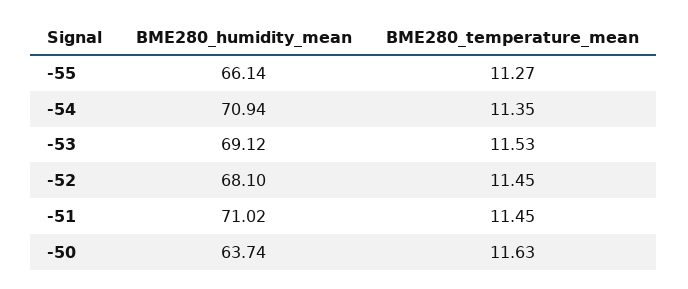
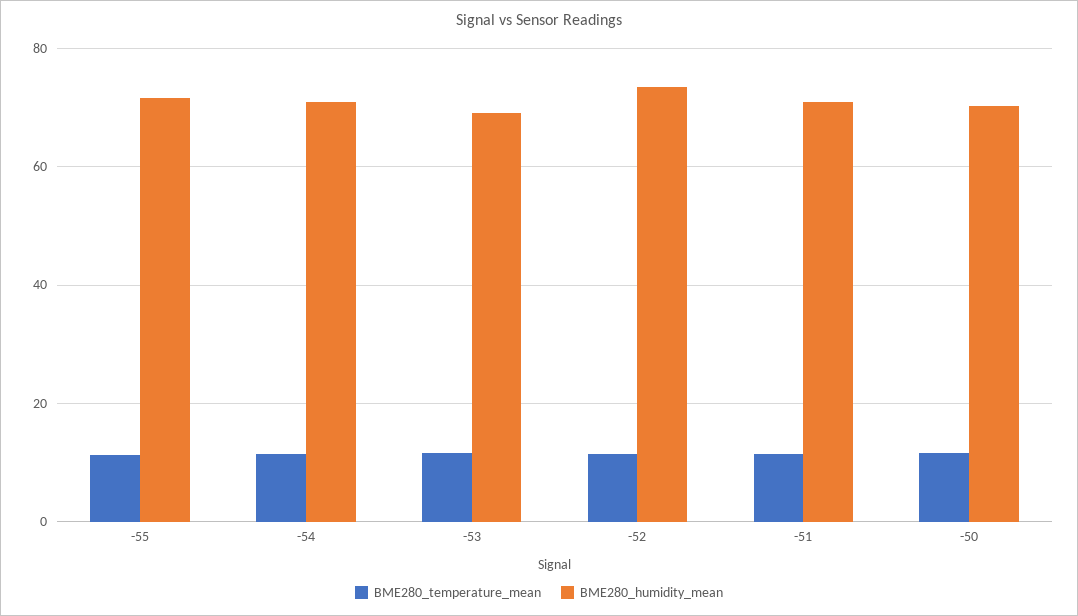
  {
    "BME280_humidity_mean": {
-     "-55": 66.14,
+     "-55": 72,
      "-54": 70.94,
      "-53": 69.12,
-     "-52": 68.1,
+     "-52": 74,
      "-51": 71.02,
-     "-50": 63.74
+     "-50": 70
    },
    "BME280_temperature_mean": {
      "-55": 11.27,
      "-54": 11.35,
      "-53": 11.53,
      "-52": 11.45,
      "-51": 11.45,
      "-50": 11.63
    }
  }

